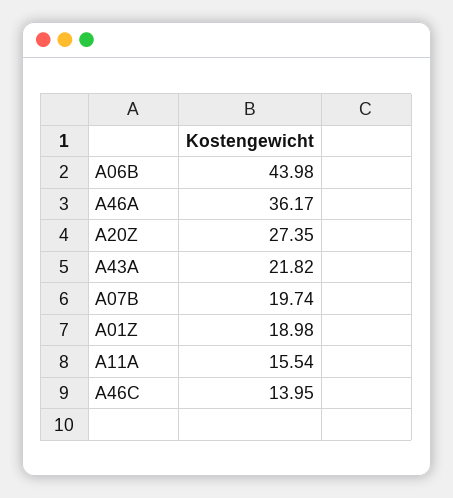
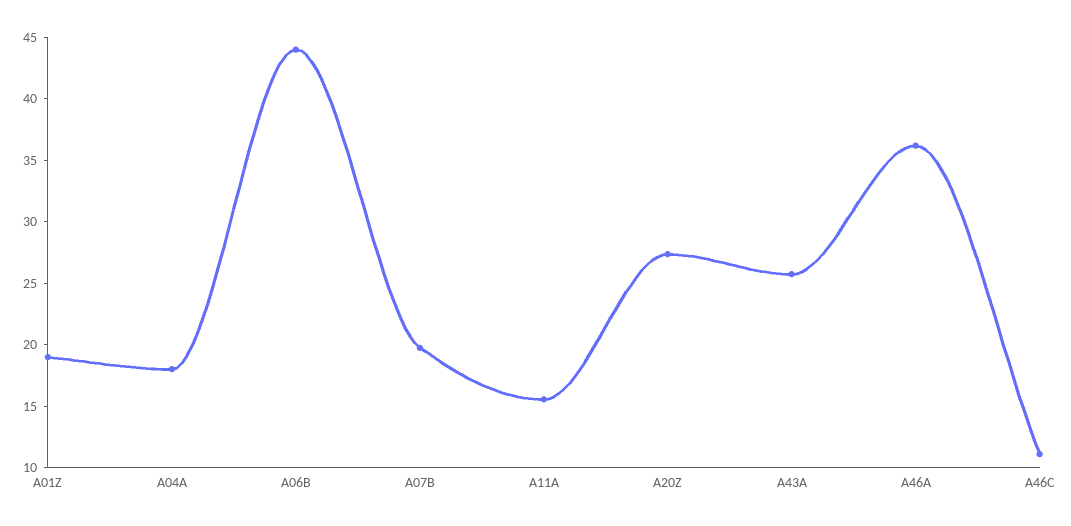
  {
    "A06B": 43.98,
    "A46A": 36.17,
    "A20Z": 27.35,
-   "A43A": 21.82,
+   "A43A": 26,
    "A07B": 19.74,
    "A01Z": 18.98,
    "A11A": 15.54,
-   "A46C": 13.95
+   "A46C": 11,
+   "A04A": 18
  }

